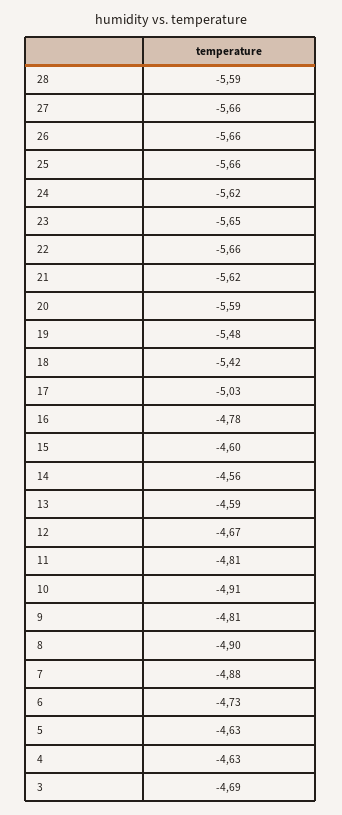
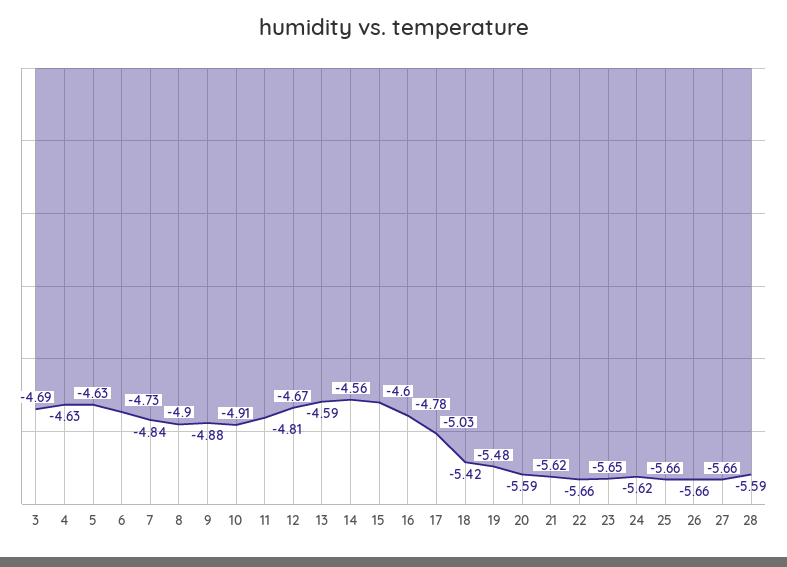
  {
    "28": -5.59,
    "27": -5.66,
    "26": -5.66,
    "25": -5.66,
    "24": -5.62,
    "23": -5.65,
    "22": -5.66,
    "21": -5.62,
    "20": -5.59,
    "19": -5.48,
    "18": -5.42,
    "17": -5.03,
    "16": -4.78,
    "15": -4.6,
    "14": -4.56,
    "13": -4.59,
    "12": -4.67,
    "11": -4.81,
    "10": -4.91,
-   "9": -4.81,
+   "9": -4.88,
    "8": -4.9,
-   "7": -4.88,
+   "7": -4.84,
    "6": -4.73,
    "5": -4.63,
    "4": -4.63,
    "3": -4.69
  }

